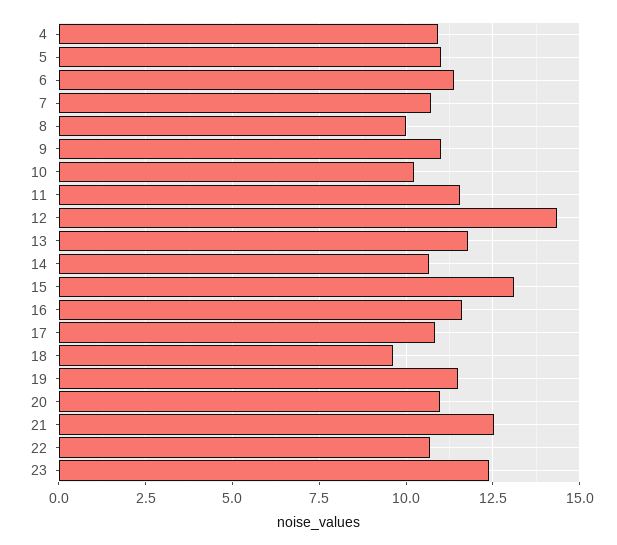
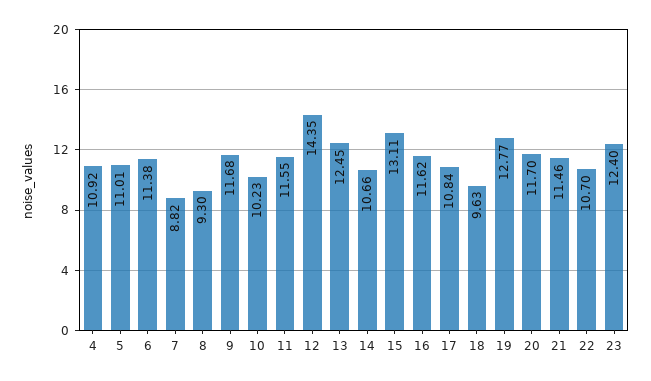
  {
    "4": 10.92,
    "5": 11.01,
    "6": 11.38,
-   "7": 10.75,
+   "7": 8.82,
-   "8": 10,
+   "8": 9.3,
-   "9": 11,
+   "9": 11.68,
    "10": 10.23,
    "11": 11.55,
    "12": 14.35,
-   "13": 11.75,
+   "13": 12.45,
    "14": 10.66,
    "15": 13.11,
    "16": 11.62,
    "17": 10.84,
    "18": 9.63,
-   "19": 11.5,
+   "19": 12.77,
-   "20": 11,
+   "20": 11.7,
-   "21": 12.5,
+   "21": 11.46,
    "22": 10.7,
    "23": 12.4
  }

